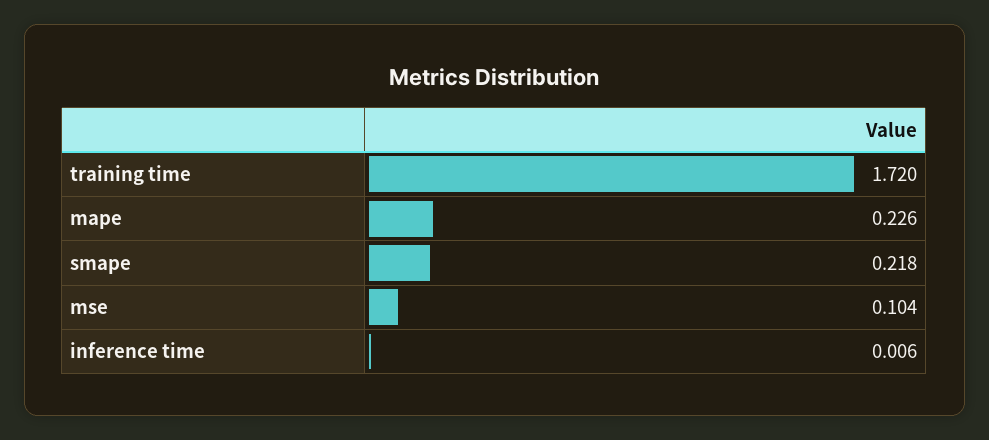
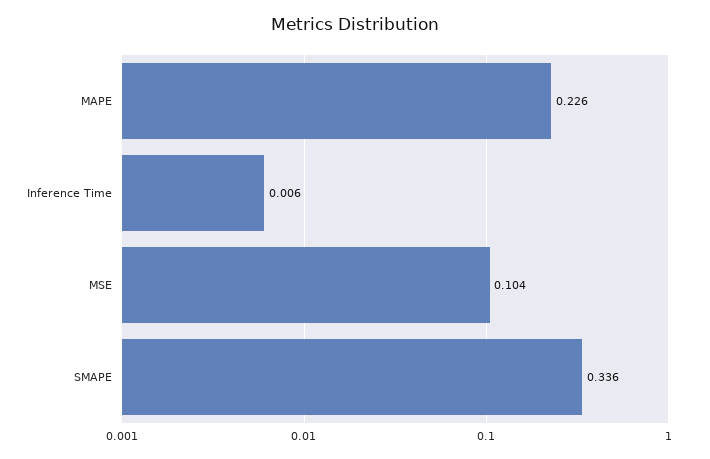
  {
-   "training time": 1.72,
    "mape": 0.226,
-   "smape": 0.218,
+   "smape": 0.336,
    "mse": 0.104,
    "inference time": 0.006
  }

